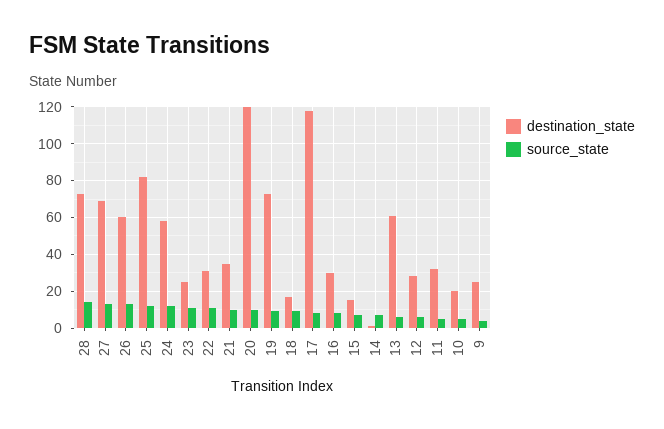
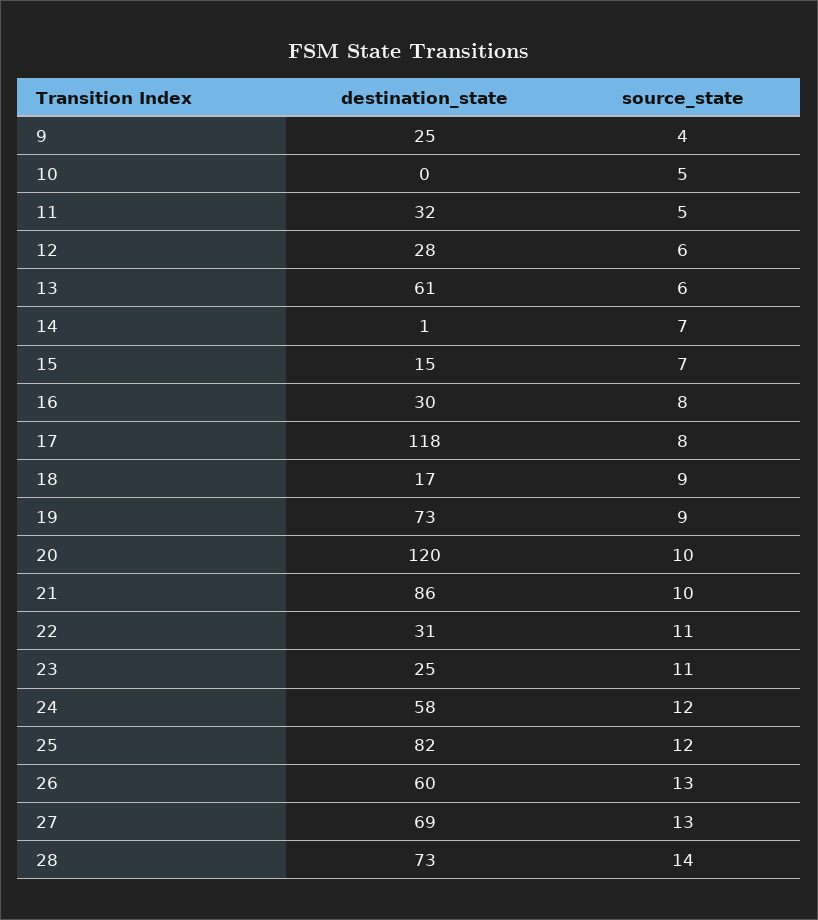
  {
    "destination_state": {
      "28": 73,
      "27": 69,
      "26": 60,
      "25": 82,
      "24": 58,
      "23": 25,
      "22": 31,
-     "21": 35,
+     "21": 86,
      "20": 120,
      "19": 73,
      "18": 17,
      "17": 118,
      "16": 30,
      "15": 15,
      "14": 1,
      "13": 61,
      "12": 28,
      "11": 32,
-     "10": 20,
+     "10": 0,
      "9": 25
    },
    "source_state": {
      "28": 14,
      "27": 13,
      "26": 13,
      "25": 12,
      "24": 12,
      "23": 11,
      "22": 11,
      "21": 10,
      "20": 10,
      "19": 9,
      "18": 9,
      "17": 8,
      "16": 8,
      "15": 7,
      "14": 7,
      "13": 6,
      "12": 6,
      "11": 5,
      "10": 5,
      "9": 4
    }
  }

